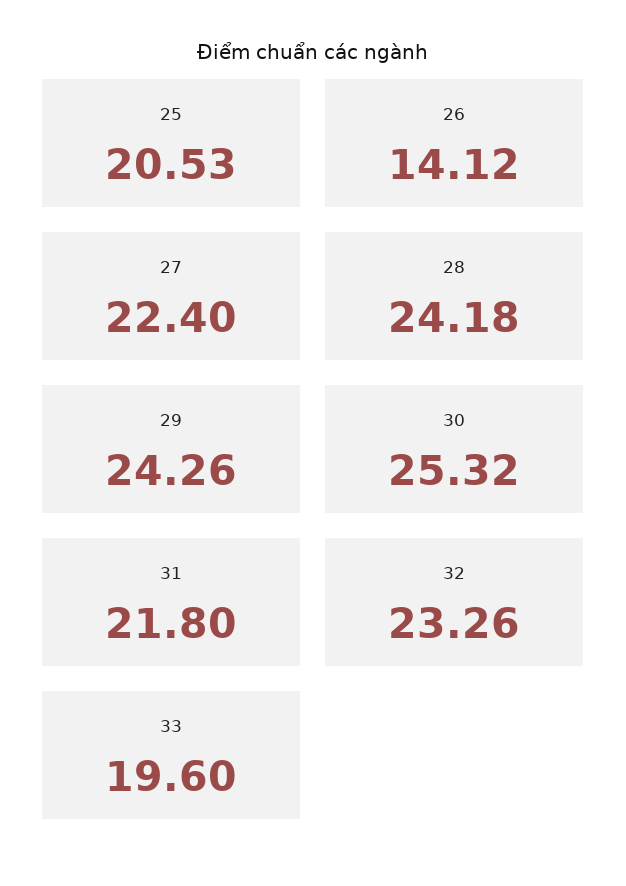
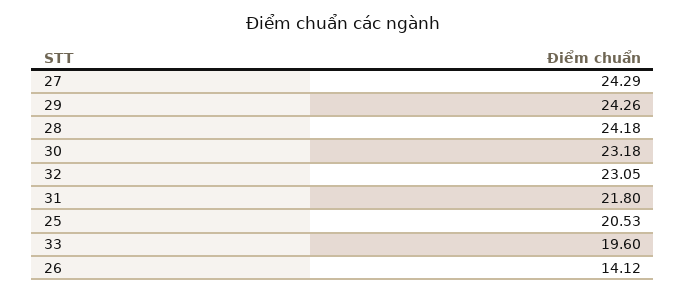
  {
    "25": 20.53,
    "26": 14.12,
-   "27": 22.4,
+   "27": 24.29,
    "28": 24.18,
    "29": 24.26,
-   "30": 25.32,
+   "30": 23.18,
    "31": 21.8,
-   "32": 23.26,
+   "32": 23.05,
    "33": 19.6
  }

